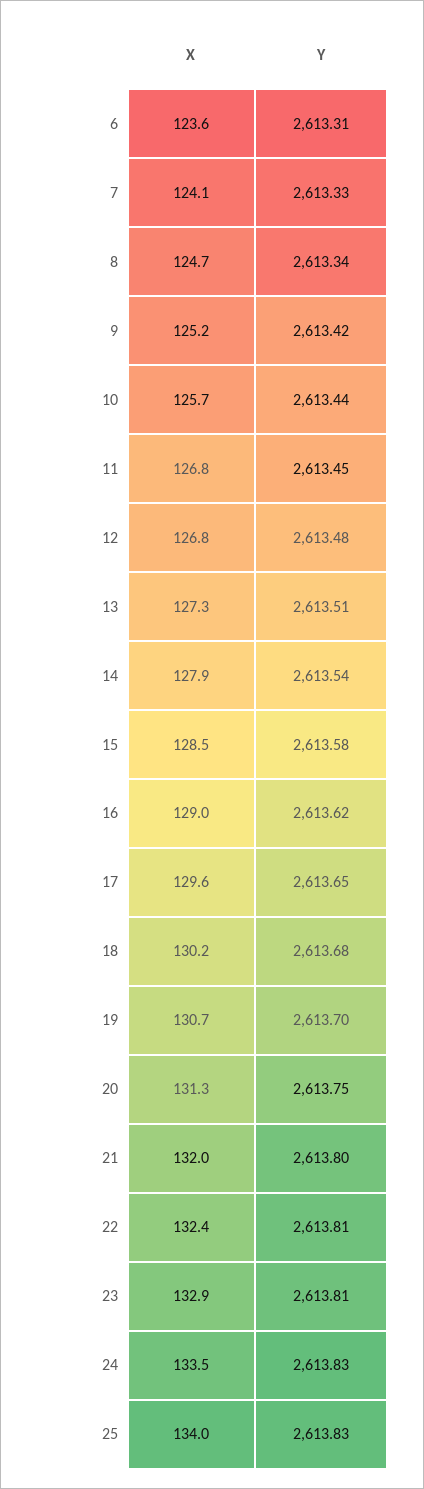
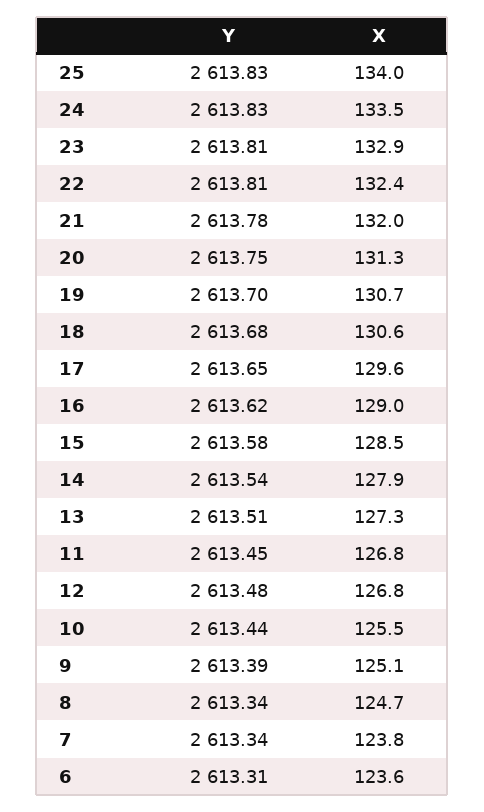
  {
    "X": {
      "6": 123.6,
-     "7": 124.1,
+     "7": 123.8,
      "8": 124.7,
-     "9": 125.2,
+     "9": 125.1,
-     "10": 125.7,
+     "10": 125.5,
      "11": 126.8,
      "12": 126.8,
      "13": 127.3,
      "14": 127.9,
      "15": 128.5,
      "16": 129,
      "17": 129.6,
-     "18": 130.2,
+     "18": 130.6,
      "19": 130.7,
      "20": 131.3,
      "21": 132,
      "22": 132.4,
      "23": 132.9,
      "24": 133.5,
      "25": 134
    },
    "Y": {
      "6": 2613.31,
-     "7": 2613.33,
+     "7": 2613.34,
      "8": 2613.34,
-     "9": 2613.42,
+     "9": 2613.39,
      "10": 2613.44,
      "11": 2613.45,
      "12": 2613.48,
      "13": 2613.51,
      "14": 2613.54,
      "15": 2613.58,
      "16": 2613.62,
      "17": 2613.65,
      "18": 2613.68,
      "19": 2613.7,
      "20": 2613.75,
-     "21": 2613.8,
+     "21": 2613.78,
      "22": 2613.81,
      "23": 2613.81,
      "24": 2613.83,
      "25": 2613.83
    }
  }

